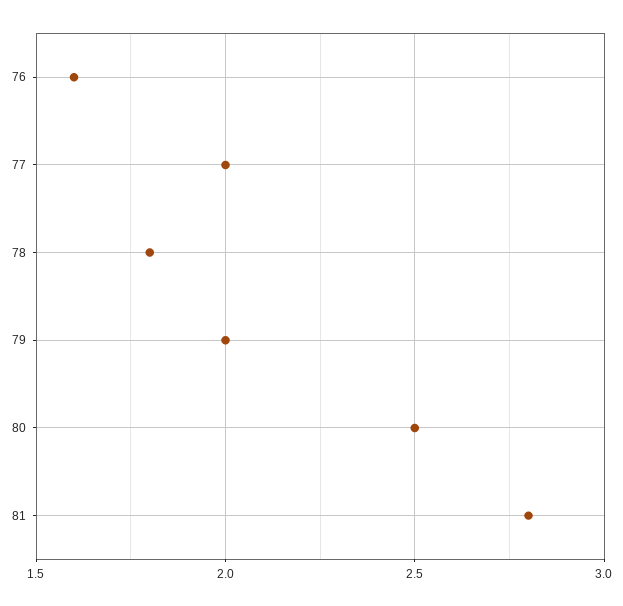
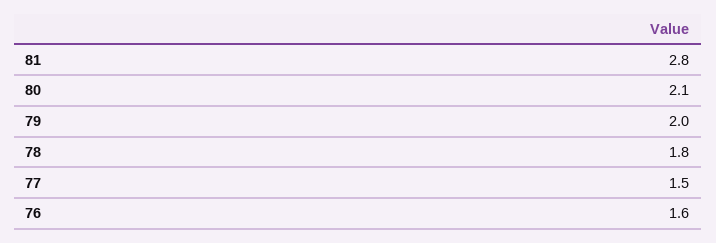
  {
    "76": 1.6,
-   "77": 2,
+   "77": 1.5,
    "78": 1.8,
    "79": 2,
-   "80": 2.5,
+   "80": 2.1,
    "81": 2.8
  }

